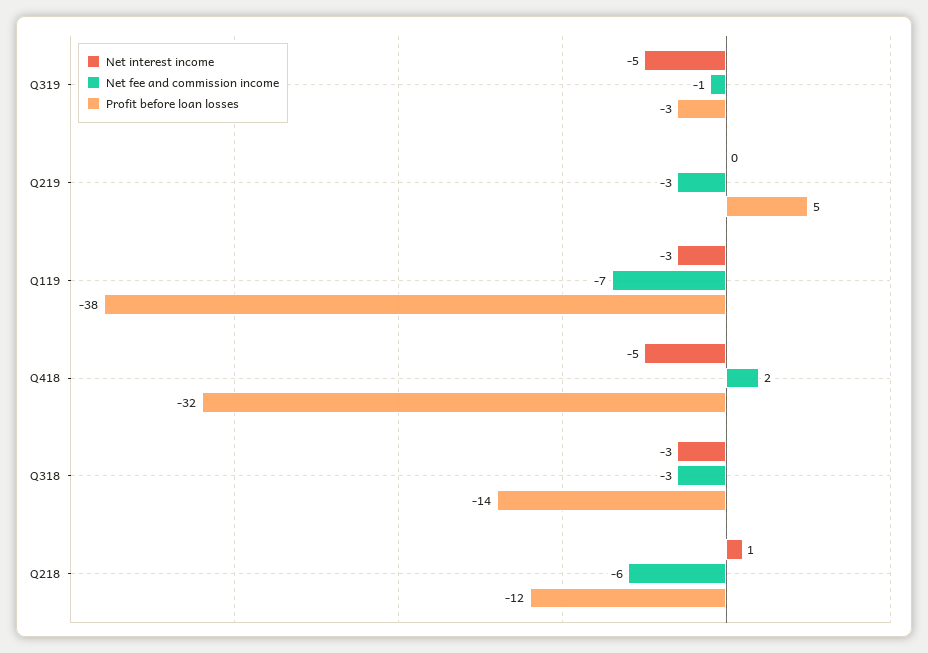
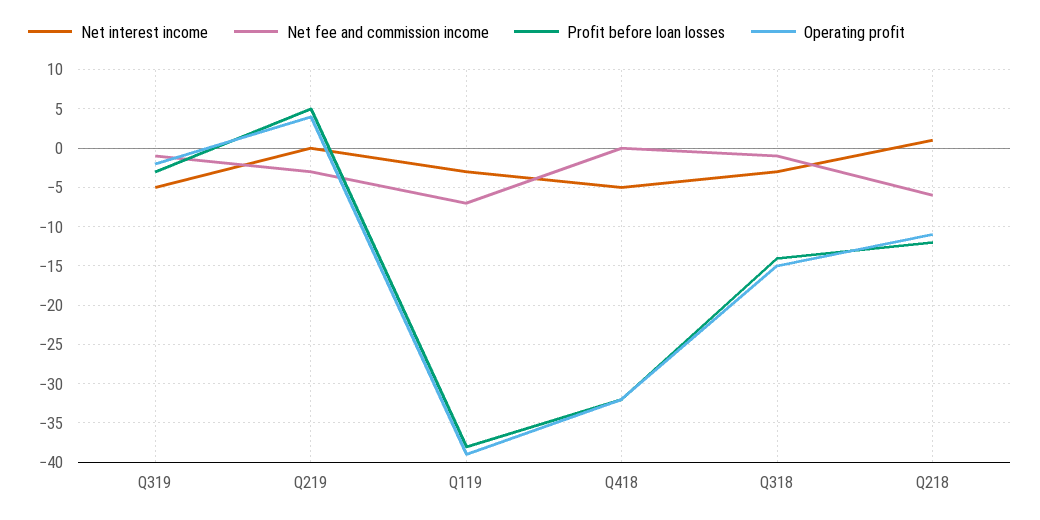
  {
    "Net interest income": {
      "Q319": -5,
      "Q219": 0,
      "Q119": -3,
      "Q418": -5,
      "Q318": -3,
      "Q218": 1
    },
    "Net fee and commission income": {
      "Q319": -1,
      "Q219": -3,
      "Q119": -7,
-     "Q418": 2,
+     "Q418": 0,
-     "Q318": -3,
+     "Q318": -1,
      "Q218": -6
    },
    "Profit before loan losses": {
      "Q319": -3,
      "Q219": 5,
      "Q119": -38,
      "Q418": -32,
      "Q318": -14,
      "Q218": -12
-   }
+   },
+   "Operating profit": {
+     "Q319": -2,
+     "Q219": 4,
+     "Q119": -39,
+     "Q418": -32,
+     "Q318": -15,
+     "Q218": -11
+   }
  }

